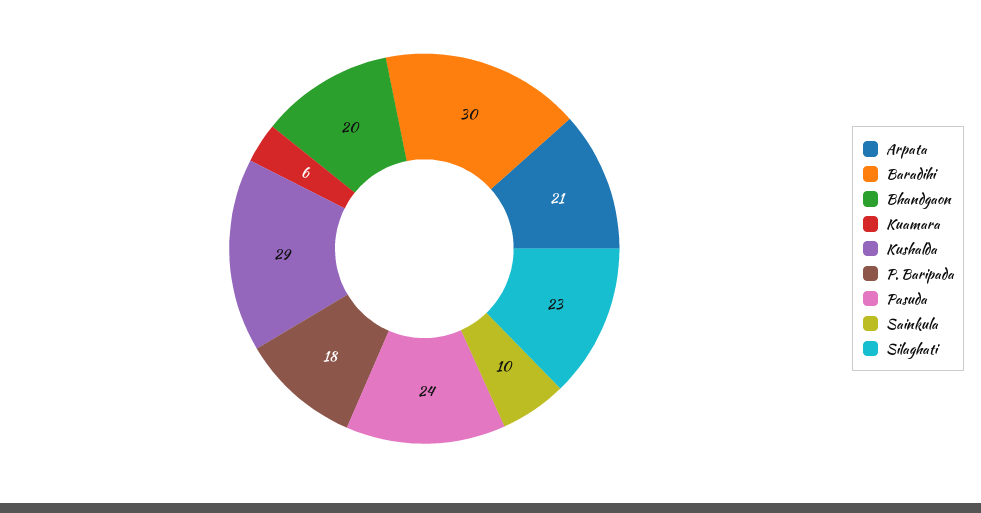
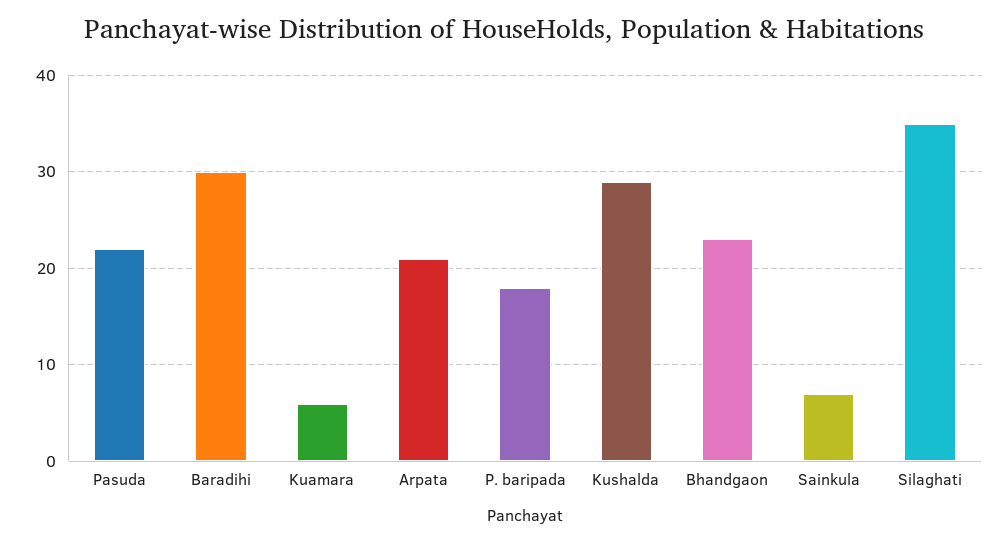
  {
    "Arpata": 21,
    "Baradihi": 30,
-   "Bhandgaon": 20,
+   "Bhandgaon": 23,
    "Kuamara": 6,
    "Kushalda": 29,
    "P. Baripada": 18,
-   "Pasuda": 24,
+   "Pasuda": 22,
-   "Sainkula": 10,
+   "Sainkula": 7,
-   "Silaghati": 23
+   "Silaghati": 35
  }

